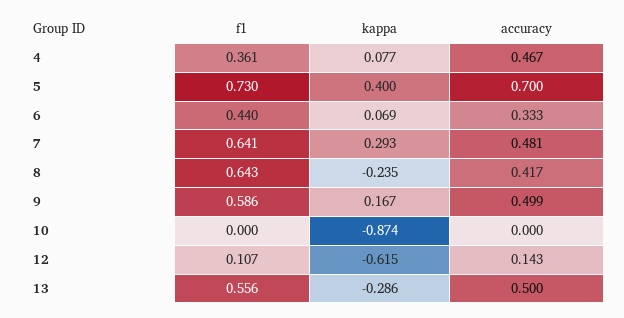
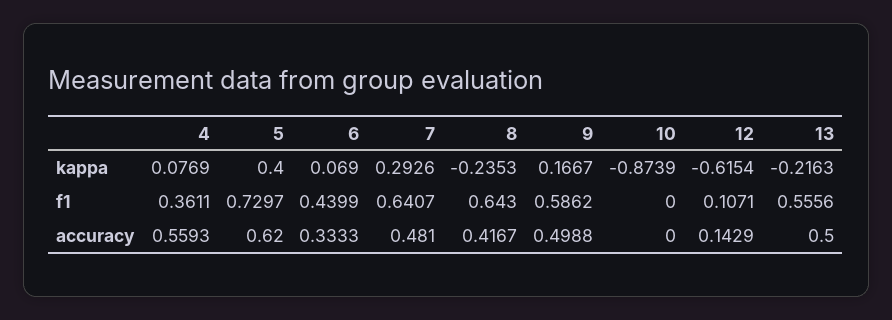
  {
    "f1": {
      "4": 0.3611,
      "5": 0.7297,
      "6": 0.4399,
      "7": 0.6407,
      "8": 0.643,
      "9": 0.5862,
      "10": 0,
      "12": 0.1071,
      "13": 0.5556
    },
    "kappa": {
      "4": 0.0769,
      "5": 0.4,
      "6": 0.069,
      "7": 0.2926,
      "8": -0.2353,
      "9": 0.1667,
      "10": -0.8739,
      "12": -0.6154,
-     "13": -0.286
+     "13": -0.2163
    },
    "accuracy": {
-     "4": 0.467,
+     "4": 0.5593,
-     "5": 0.7,
+     "5": 0.62,
      "6": 0.3333,
      "7": 0.481,
      "8": 0.4167,
      "9": 0.4988,
      "10": 0,
      "12": 0.1429,
      "13": 0.5
    }
  }

